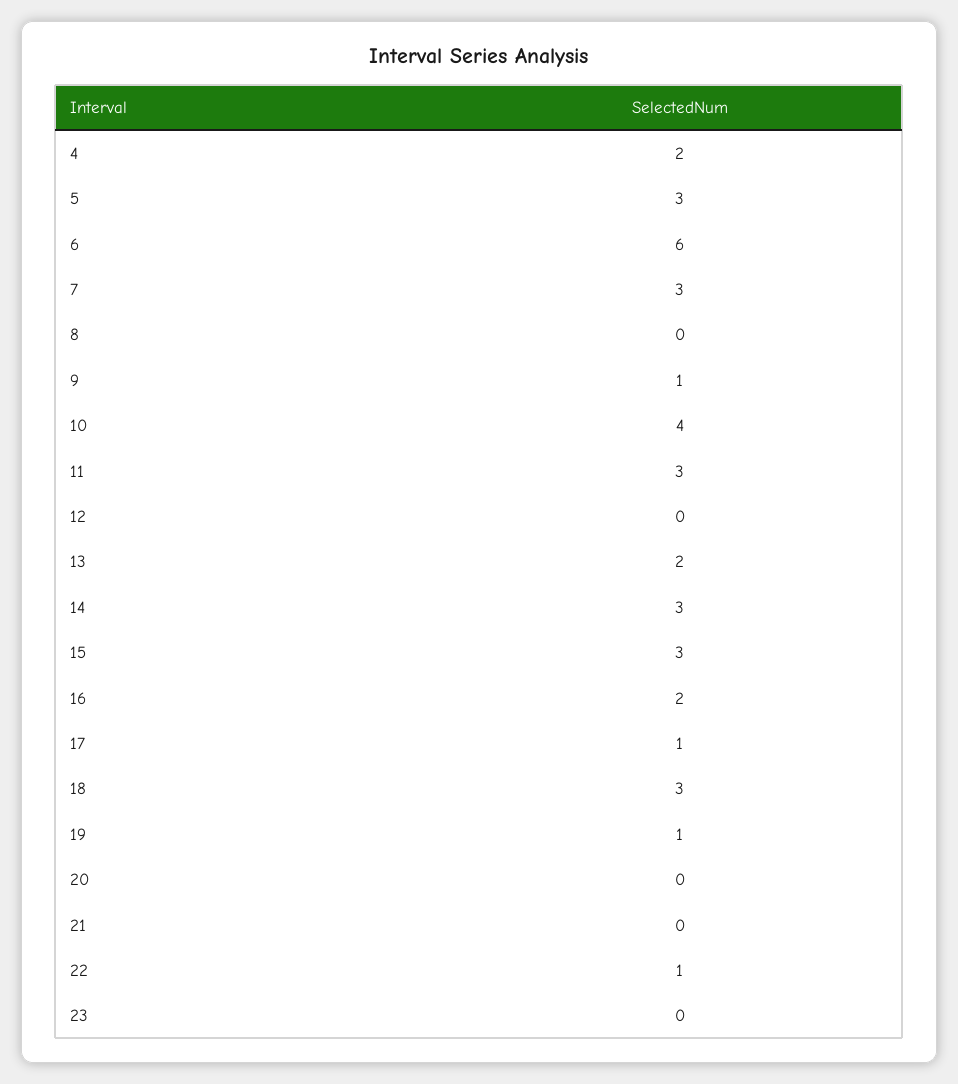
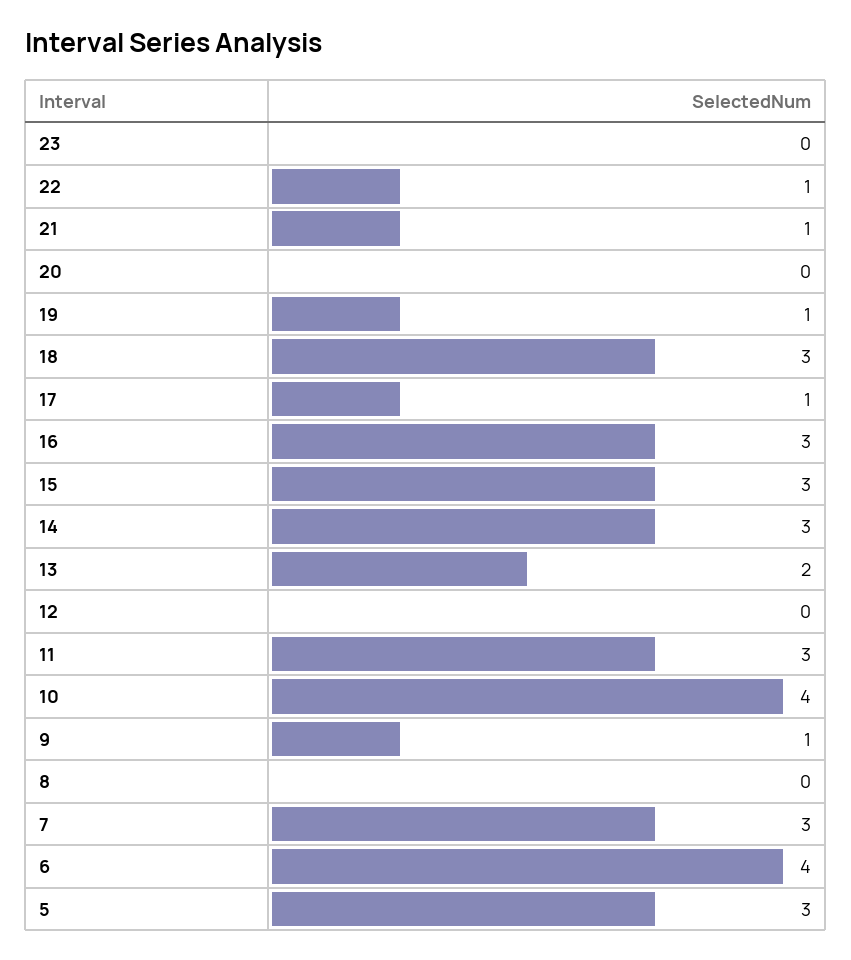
  {
-   "4": 2,
    "5": 3,
-   "6": 6,
+   "6": 4,
    "7": 3,
    "8": 0,
    "9": 1,
    "10": 4,
    "11": 3,
    "12": 0,
    "13": 2,
    "14": 3,
    "15": 3,
-   "16": 2,
+   "16": 3,
    "17": 1,
    "18": 3,
    "19": 1,
    "20": 0,
-   "21": 0,
+   "21": 1,
    "22": 1,
    "23": 0
  }

